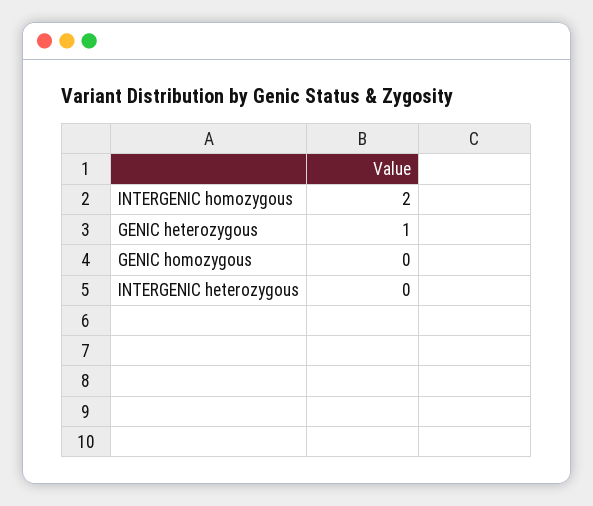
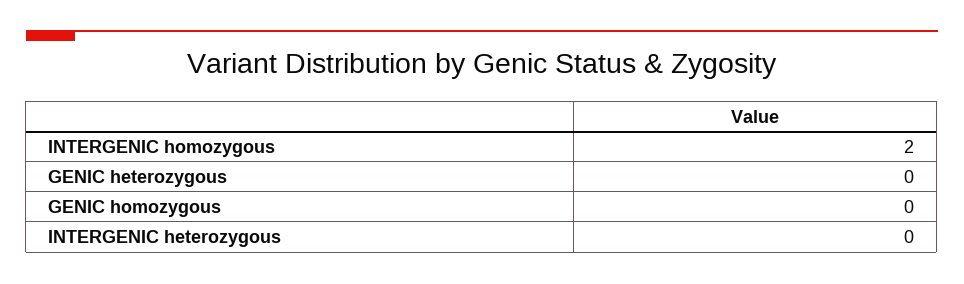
  {
    "INTERGENIC homozygous": 2,
-   "GENIC heterozygous": 1,
+   "GENIC heterozygous": 0,
    "GENIC homozygous": 0,
    "INTERGENIC heterozygous": 0
  }

